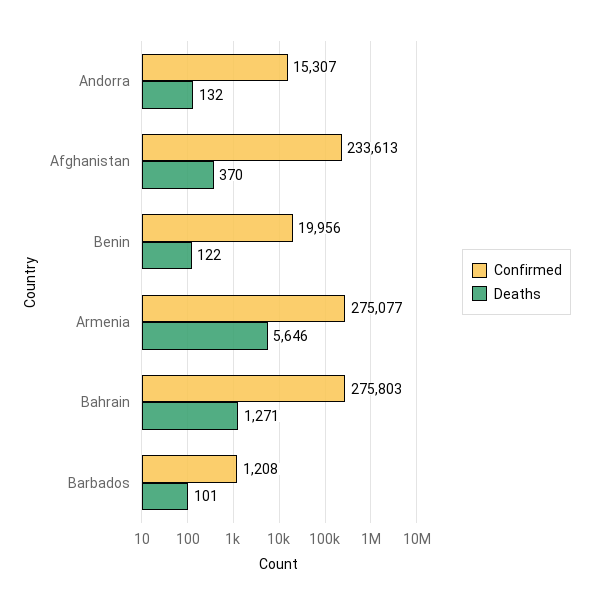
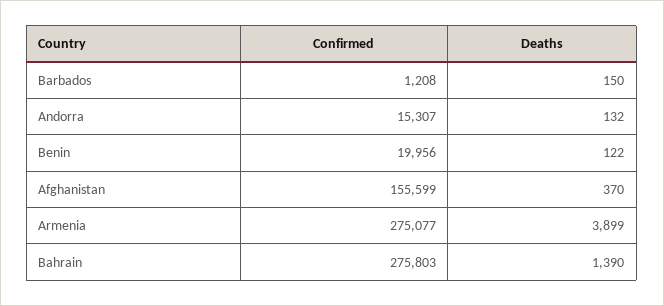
  {
    "Confirmed": {
      "Andorra": 15307,
-     "Afghanistan": 233613,
+     "Afghanistan": 155599,
      "Benin": 19956,
      "Armenia": 275077,
      "Bahrain": 275803,
      "Barbados": 1208
    },
    "Deaths": {
      "Andorra": 132,
      "Afghanistan": 370,
      "Benin": 122,
-     "Armenia": 5646,
+     "Armenia": 3899,
-     "Bahrain": 1271,
+     "Bahrain": 1390,
-     "Barbados": 101
+     "Barbados": 150
    }
  }

